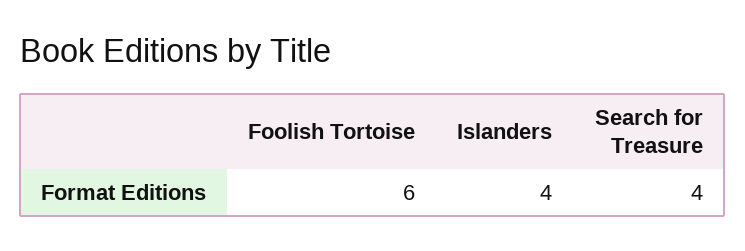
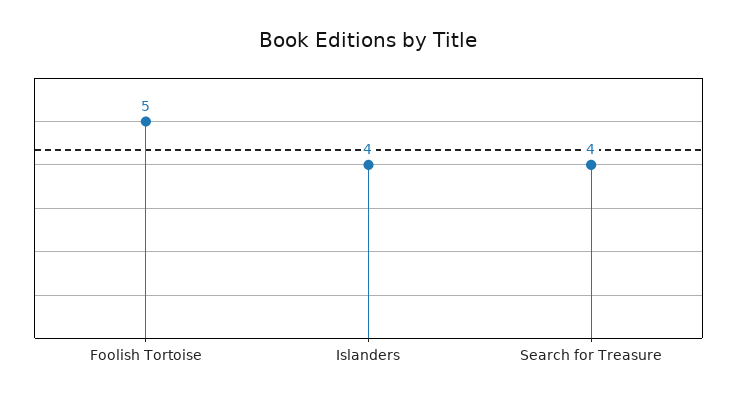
  {
-   "Foolish Tortoise": 6,
+   "Foolish Tortoise": 5,
    "Islanders": 4,
    "Search for Treasure": 4
  }

